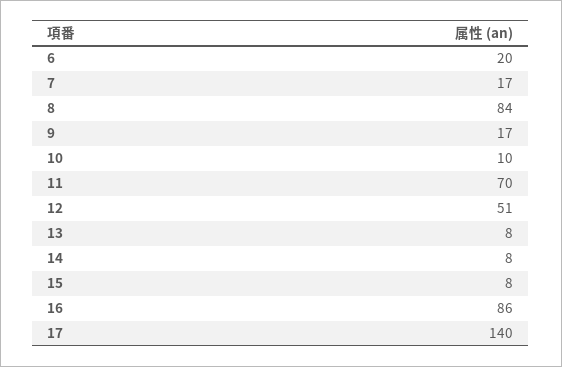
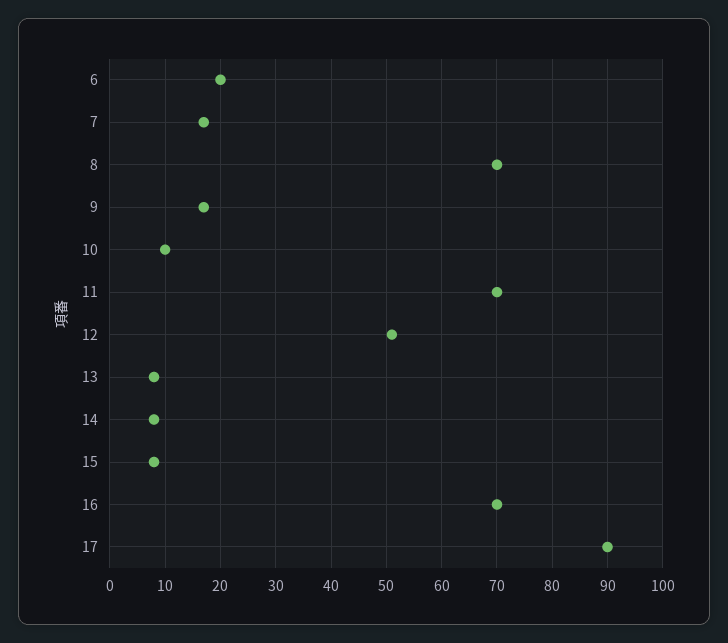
  {
    "6": 20,
    "7": 17,
-   "8": 84,
+   "8": 70,
    "9": 17,
    "10": 10,
    "11": 70,
    "12": 51,
    "13": 8,
    "14": 8,
    "15": 8,
-   "16": 86,
+   "16": 70,
-   "17": 140
+   "17": 90
  }

